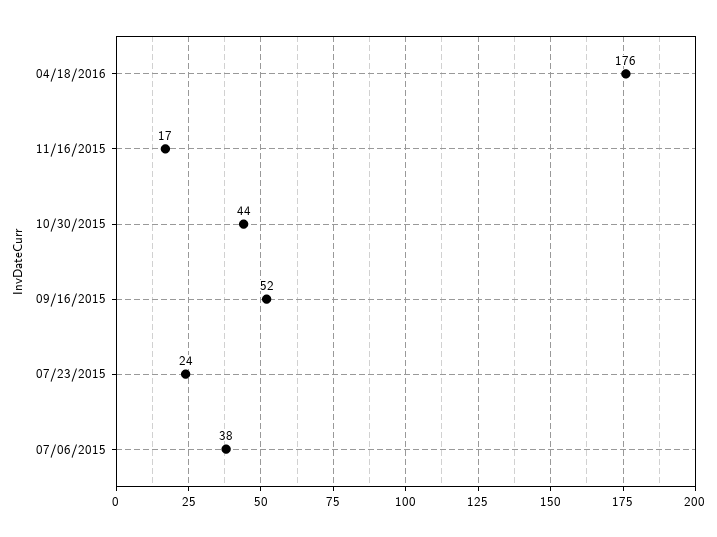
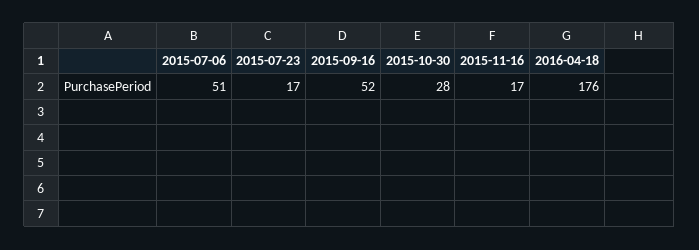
  {
    "04/18/2016": 176,
    "11/16/2015": 17,
-   "10/30/2015": 44,
+   "10/30/2015": 28,
    "09/16/2015": 52,
-   "07/23/2015": 24,
+   "07/23/2015": 17,
-   "07/06/2015": 38
+   "07/06/2015": 51
  }

